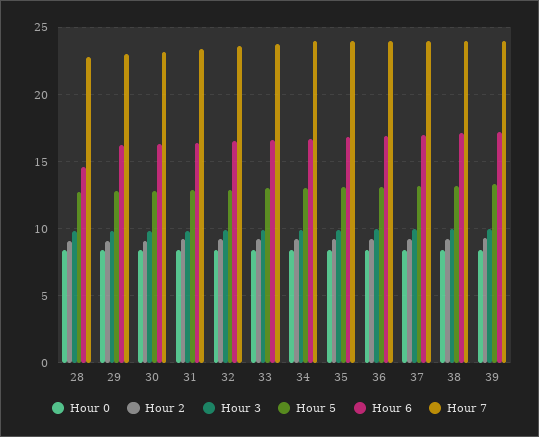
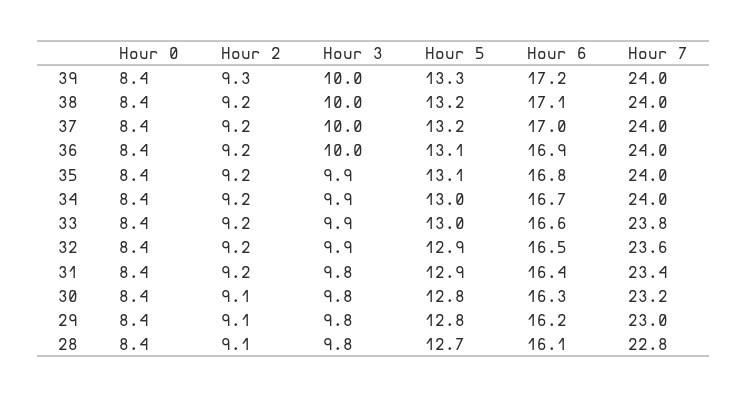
  {
    "Hour 0": {
      "28": 8.4,
      "29": 8.4,
      "30": 8.4,
      "31": 8.4,
      "32": 8.4,
      "33": 8.4,
      "34": 8.4,
      "35": 8.4,
      "36": 8.4,
      "37": 8.4,
      "38": 8.4,
      "39": 8.4
    },
    "Hour 2": {
      "28": 9.1,
      "29": 9.1,
      "30": 9.1,
      "31": 9.2,
      "32": 9.2,
      "33": 9.2,
      "34": 9.2,
      "35": 9.2,
      "36": 9.2,
      "37": 9.2,
      "38": 9.2,
      "39": 9.3
    },
    "Hour 3": {
      "28": 9.8,
      "29": 9.8,
      "30": 9.8,
      "31": 9.8,
      "32": 9.9,
      "33": 9.9,
      "34": 9.9,
      "35": 9.9,
      "36": 10,
      "37": 10,
      "38": 10,
      "39": 10
    },
    "Hour 5": {
      "28": 12.7,
      "29": 12.8,
      "30": 12.8,
      "31": 12.9,
      "32": 12.9,
      "33": 13,
      "34": 13,
      "35": 13.1,
      "36": 13.1,
      "37": 13.2,
      "38": 13.2,
      "39": 13.3
    },
    "Hour 6": {
-     "28": 14.5,
+     "28": 16.1,
      "29": 16.2,
      "30": 16.3,
      "31": 16.4,
      "32": 16.5,
      "33": 16.6,
      "34": 16.7,
      "35": 16.8,
      "36": 16.9,
      "37": 17,
      "38": 17.1,
      "39": 17.2
    },
    "Hour 7": {
      "28": 22.8,
      "29": 23,
      "30": 23.2,
      "31": 23.4,
      "32": 23.6,
      "33": 23.8,
      "34": 24,
      "35": 24,
      "36": 24,
      "37": 24,
      "38": 24,
      "39": 24
    }
  }

